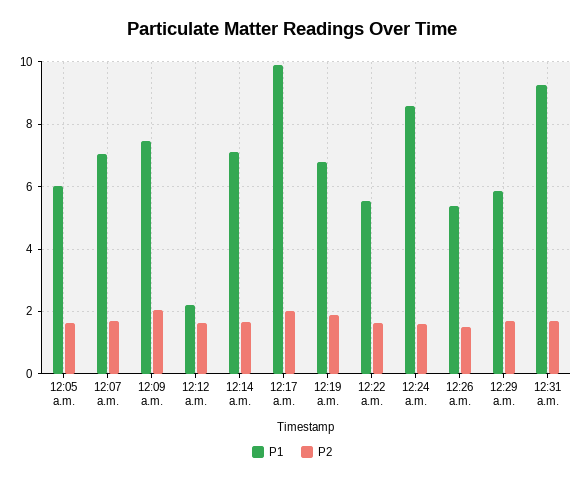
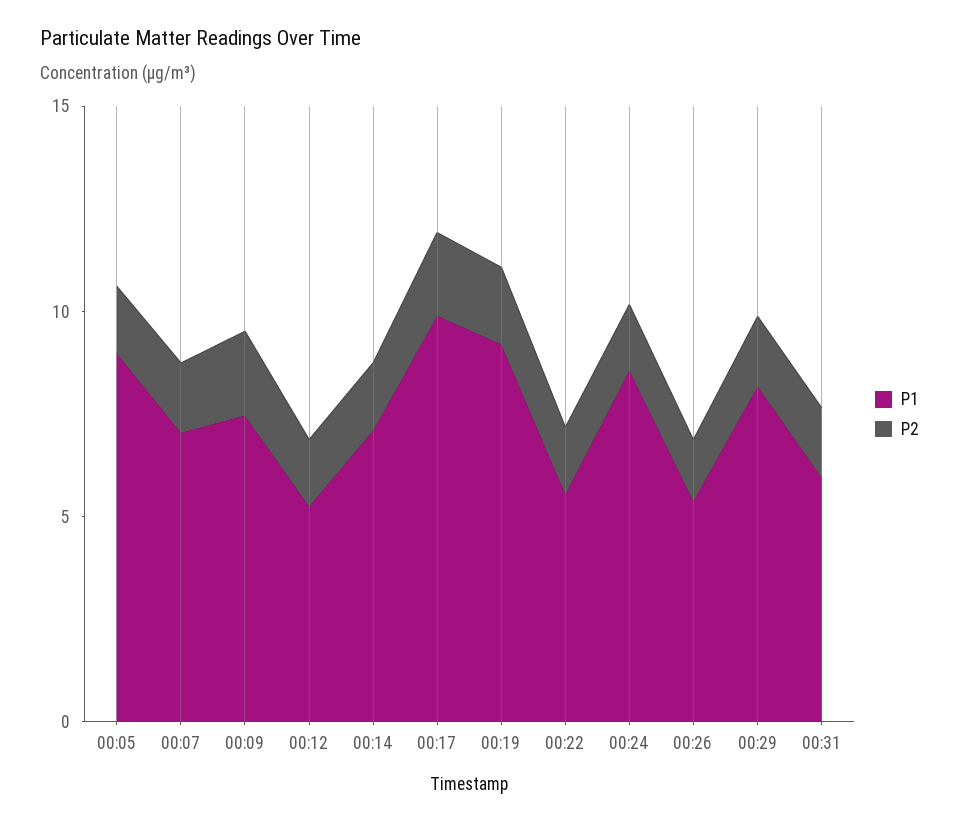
  {
    "P1": {
-     "12:05 a.m.": 6,
+     "12:05 a.m.": 9,
      "12:07 a.m.": 7,
      "12:09 a.m.": 7.4,
-     "12:12 a.m.": 2.2,
+     "12:12 a.m.": 5,
      "12:14 a.m.": 7.2,
      "12:17 a.m.": 10,
-     "12:19 a.m.": 6.8,
+     "12:19 a.m.": 9,
      "12:22 a.m.": 5.6,
      "12:24 a.m.": 8.6,
      "12:26 a.m.": 5.4,
-     "12:29 a.m.": 5.8,
+     "12:29 a.m.": 8,
-     "12:31 a.m.": 9.2
+     "12:31 a.m.": 6
    },
    "P2": {
      "12:05 a.m.": 1.6,
      "12:07 a.m.": 1.8,
      "12:09 a.m.": 2,
      "12:12 a.m.": 1.6,
      "12:14 a.m.": 1.6,
      "12:17 a.m.": 2,
      "12:19 a.m.": 1.8,
      "12:22 a.m.": 1.6,
      "12:24 a.m.": 1.6,
      "12:26 a.m.": 1.6,
      "12:29 a.m.": 1.8,
      "12:31 a.m.": 1.8
    }
  }

